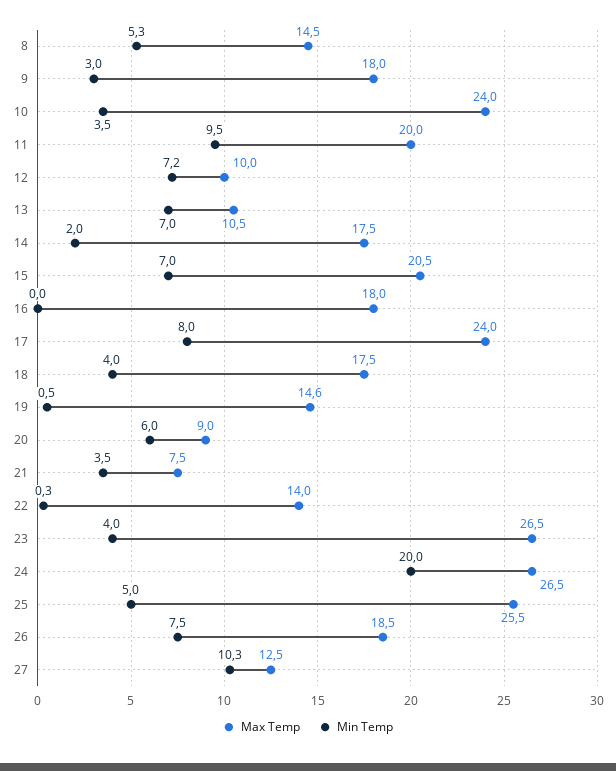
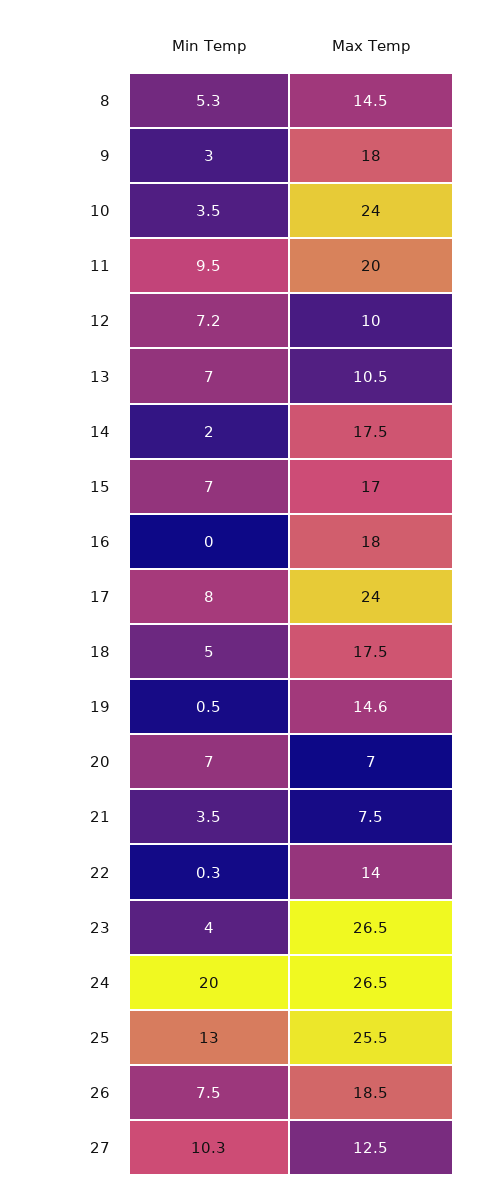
  {
    "Max Temp": {
      "8": 14.5,
      "9": 18,
      "10": 24,
      "11": 20,
      "12": 10,
      "13": 10.5,
      "14": 17.5,
-     "15": 20.5,
+     "15": 17,
      "16": 18,
      "17": 24,
      "18": 17.5,
      "19": 14.6,
-     "20": 9,
+     "20": 7,
      "21": 7.5,
      "22": 14,
      "23": 26.5,
      "24": 26.5,
      "25": 25.5,
      "26": 18.5,
      "27": 12.5
    },
    "Min Temp": {
      "8": 5.3,
      "9": 3,
      "10": 3.5,
      "11": 9.5,
      "12": 7.2,
      "13": 7,
      "14": 2,
      "15": 7,
      "16": 0,
      "17": 8,
-     "18": 4,
+     "18": 5,
      "19": 0.5,
-     "20": 6,
+     "20": 7,
      "21": 3.5,
      "22": 0.3,
      "23": 4,
      "24": 20,
-     "25": 5,
+     "25": 13,
      "26": 7.5,
      "27": 10.3
    }
  }

